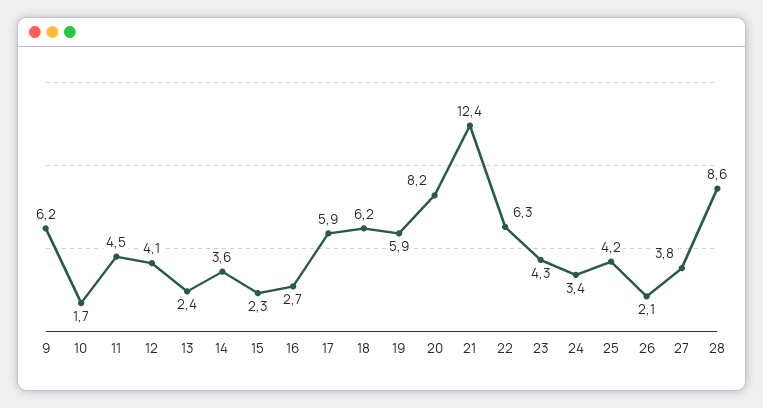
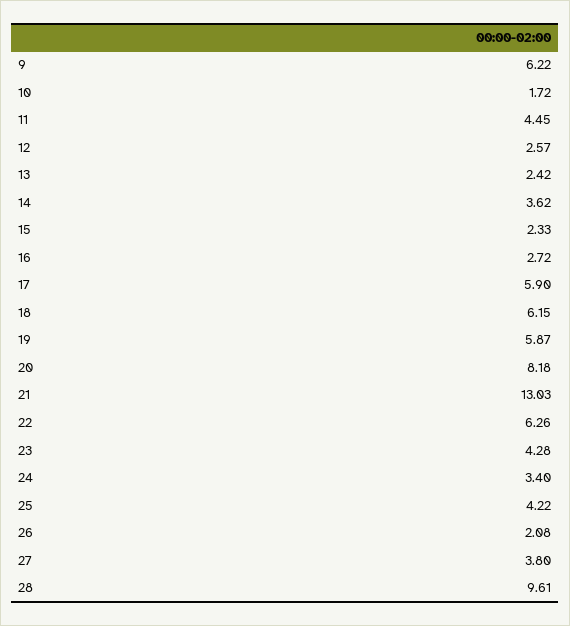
  {
    "9": 6.22,
    "10": 1.72,
    "11": 4.45,
-   "12": 4.1,
+   "12": 2.57,
    "13": 2.42,
    "14": 3.62,
    "15": 2.33,
    "16": 2.72,
    "17": 5.9,
    "18": 6.15,
    "19": 5.87,
    "20": 8.18,
-   "21": 12.4,
+   "21": 13.03,
    "22": 6.26,
    "23": 4.28,
    "24": 3.4,
    "25": 4.22,
    "26": 2.08,
    "27": 3.8,
-   "28": 8.6
+   "28": 9.61
  }

